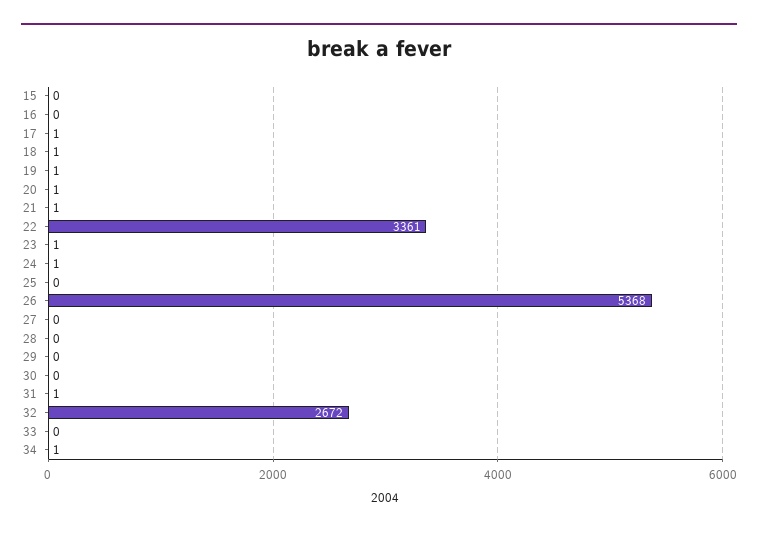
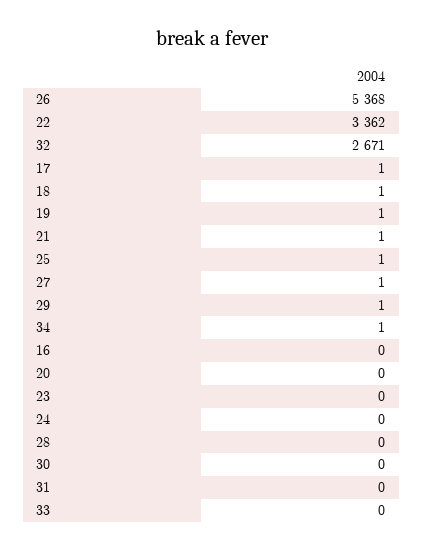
  {
-   "15": 0,
    "16": 0,
    "17": 1,
    "18": 1,
    "19": 1,
-   "20": 1,
+   "20": 0,
    "21": 1,
-   "22": 3361,
+   "22": 3362,
-   "23": 1,
+   "23": 0,
-   "24": 1,
+   "24": 0,
-   "25": 0,
+   "25": 1,
    "26": 5368,
-   "27": 0,
+   "27": 1,
    "28": 0,
-   "29": 0,
+   "29": 1,
    "30": 0,
-   "31": 1,
+   "31": 0,
-   "32": 2672,
+   "32": 2671,
    "33": 0,
    "34": 1
  }

